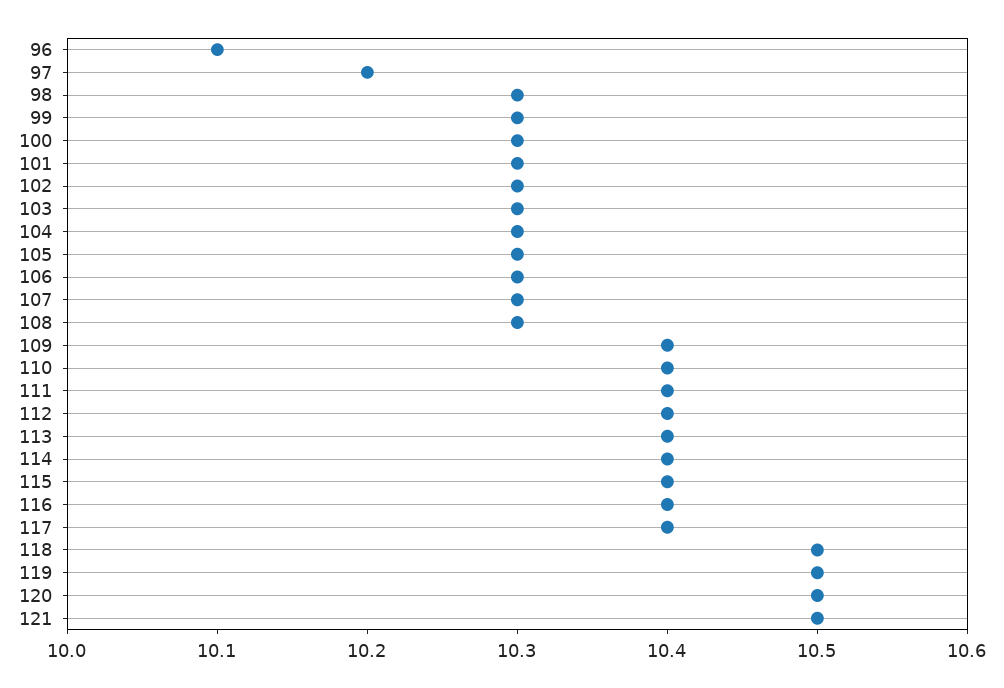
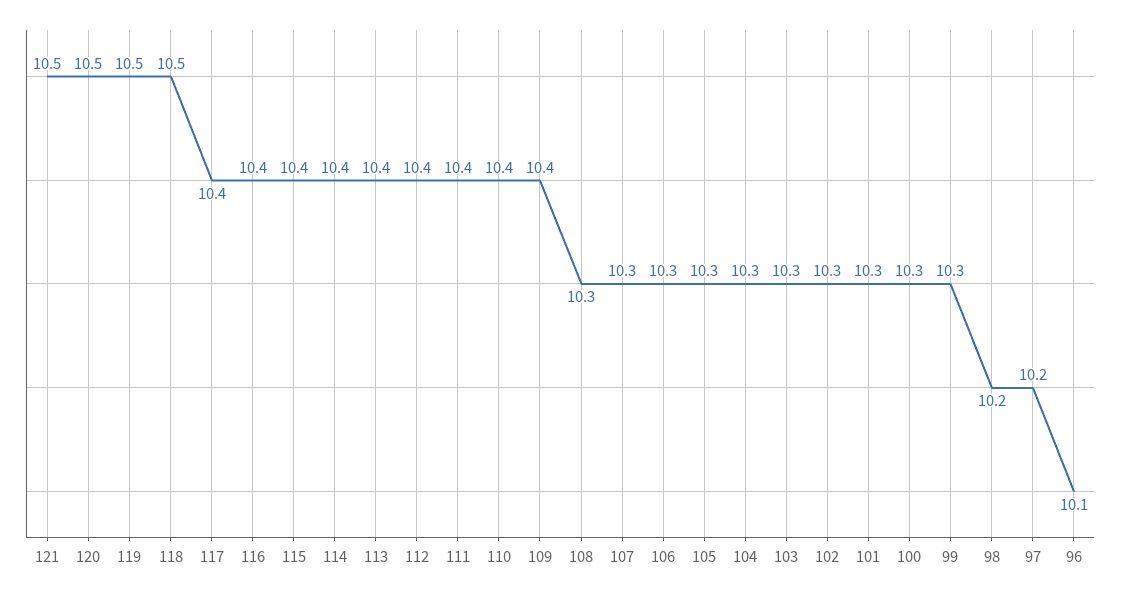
  {
    "96": 10.1,
    "97": 10.2,
-   "98": 10.3,
+   "98": 10.2,
    "99": 10.3,
    "100": 10.3,
    "101": 10.3,
    "102": 10.3,
    "103": 10.3,
    "104": 10.3,
    "105": 10.3,
    "106": 10.3,
    "107": 10.3,
    "108": 10.3,
    "109": 10.4,
    "110": 10.4,
    "111": 10.4,
    "112": 10.4,
    "113": 10.4,
    "114": 10.4,
    "115": 10.4,
    "116": 10.4,
    "117": 10.4,
    "118": 10.5,
    "119": 10.5,
    "120": 10.5,
    "121": 10.5
  }

